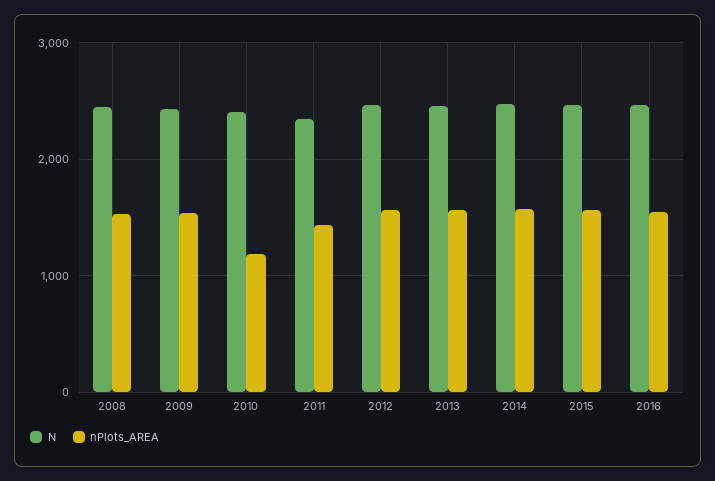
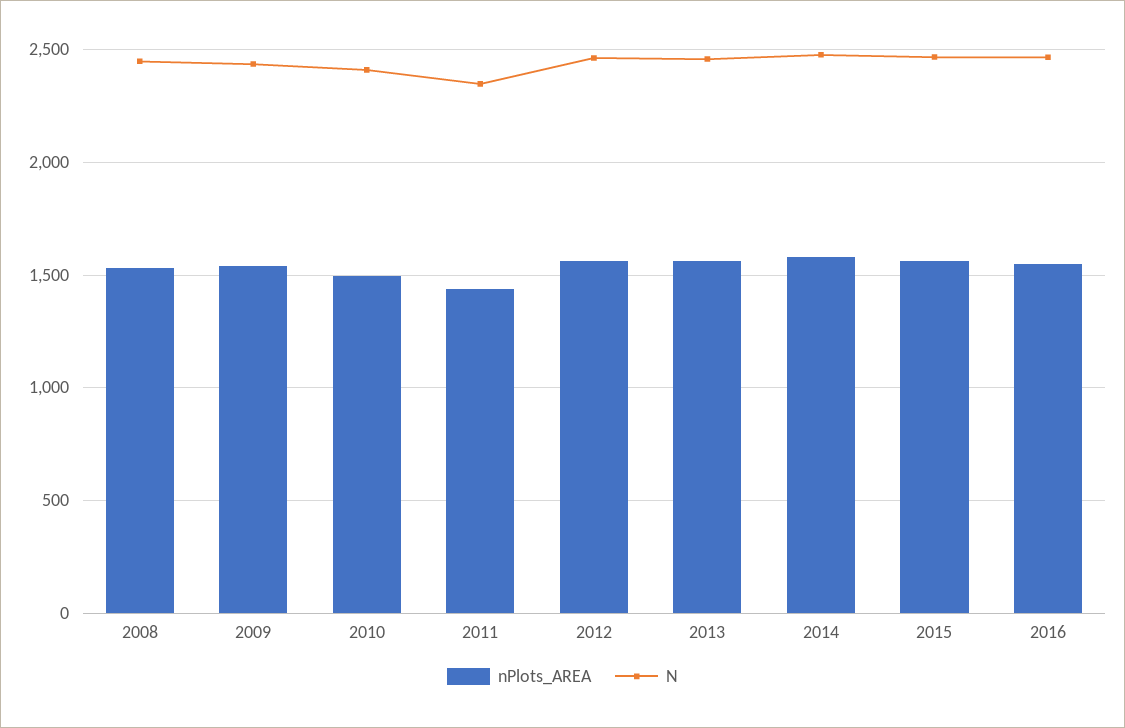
  {
    "N": {
      "2008": 2450,
      "2009": 2450,
      "2010": 2400,
      "2011": 2350,
      "2012": 2450,
      "2013": 2450,
      "2014": 2500,
      "2015": 2450,
      "2016": 2450
    },
    "nPlots_AREA": {
      "2008": 1550,
      "2009": 1550,
-     "2010": 1200,
+     "2010": 1500,
      "2011": 1450,
      "2012": 1550,
      "2013": 1550,
      "2014": 1600,
      "2015": 1550,
      "2016": 1550
    }
  }

